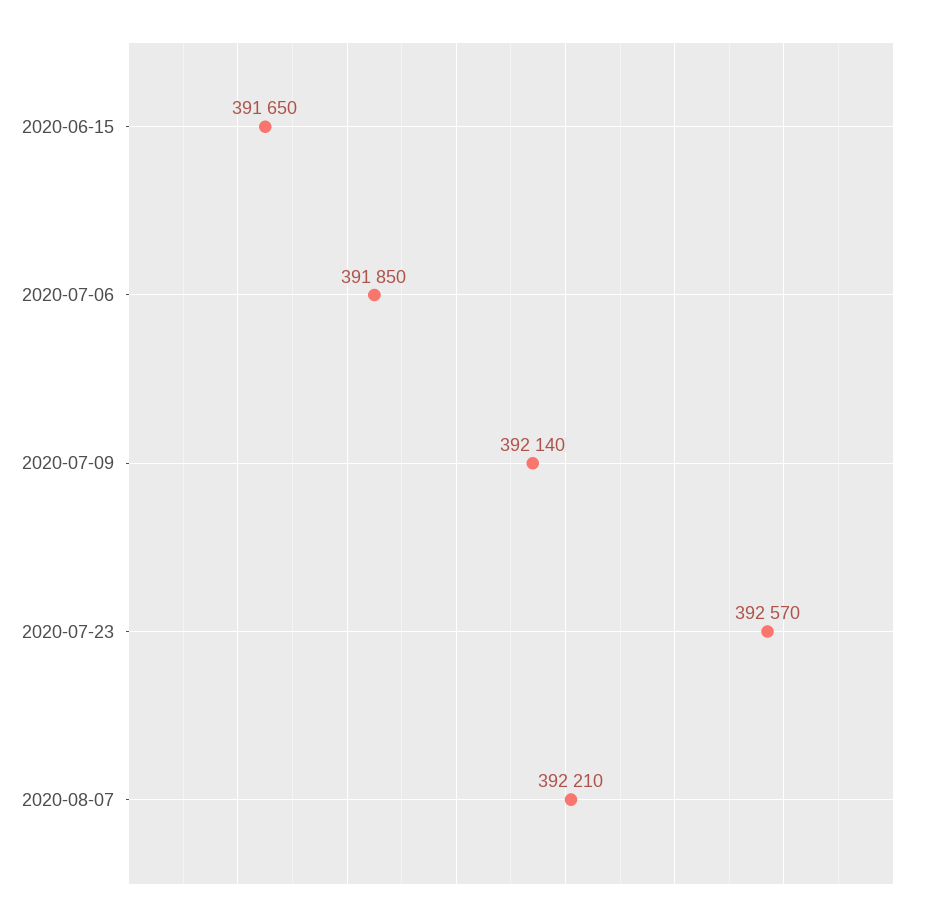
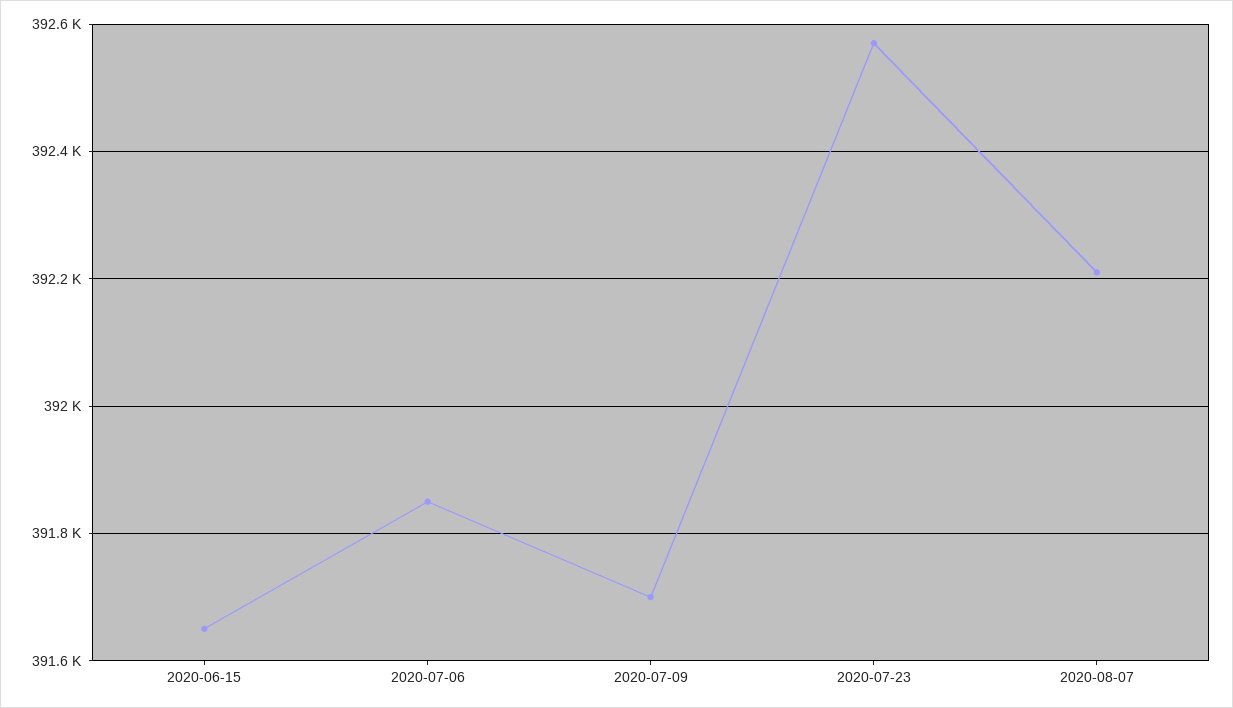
  {
    "2020-06-15": 391650,
    "2020-07-06": 391850,
-   "2020-07-09": 392140,
+   "2020-07-09": 391700,
    "2020-07-23": 392570,
    "2020-08-07": 392210
  }

